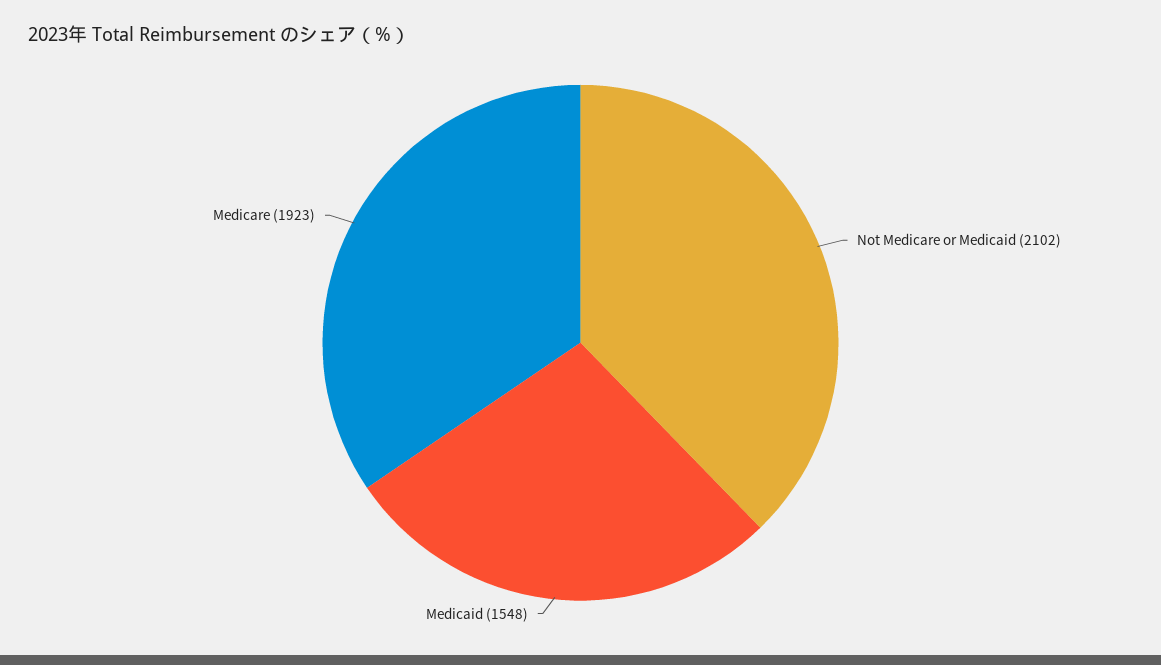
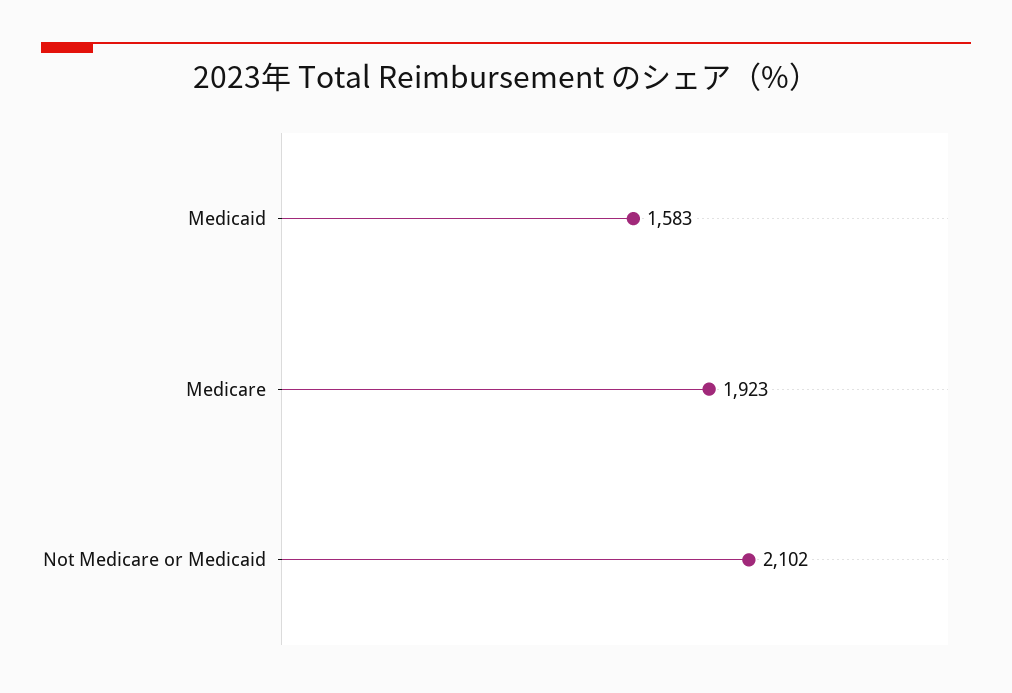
  {
    "Not Medicare or Medicaid": 2102,
-   "Medicaid": 1548,
+   "Medicaid": 1583,
    "Medicare": 1923
  }

